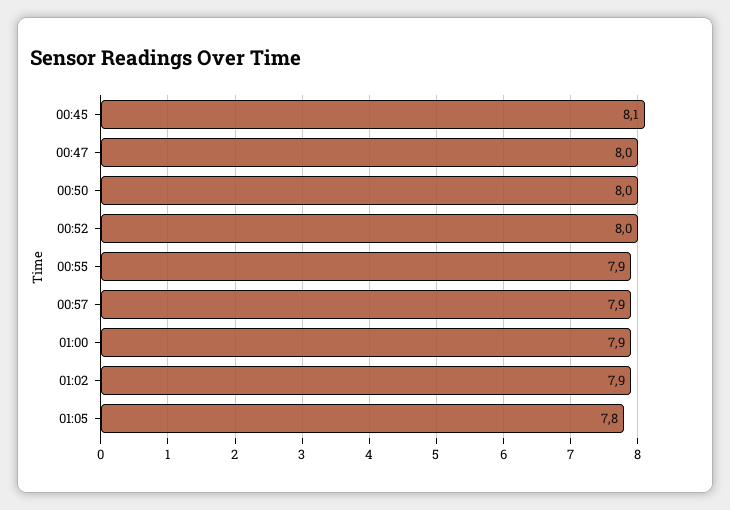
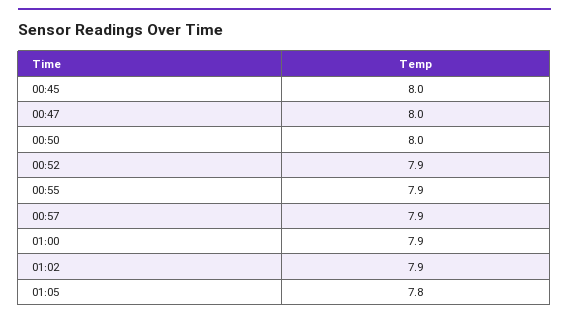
  {
-   "00:45": 8.1,
+   "00:45": 8,
    "00:47": 8,
    "00:50": 8,
-   "00:52": 8,
+   "00:52": 7.9,
    "00:55": 7.9,
    "00:57": 7.9,
    "01:00": 7.9,
    "01:02": 7.9,
    "01:05": 7.8
  }

